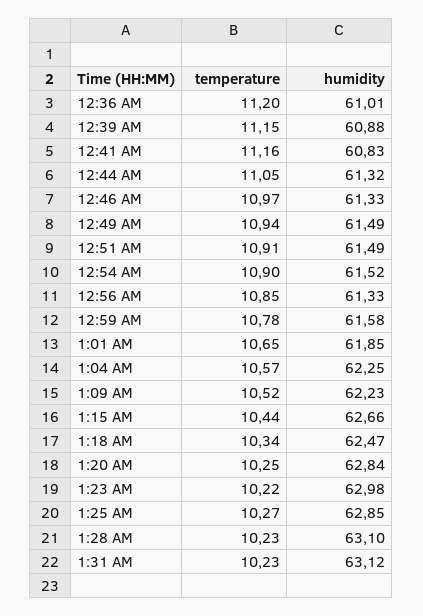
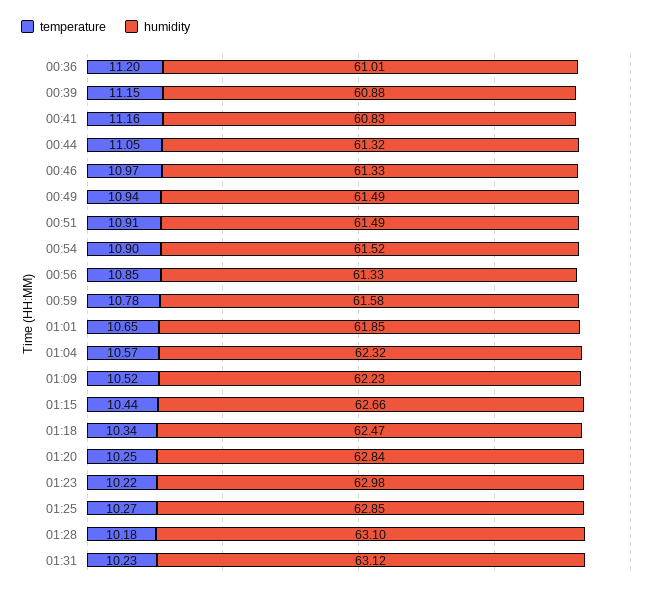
  {
    "temperature": {
      "12:36 AM": 11.2,
      "12:39 AM": 11.15,
      "12:41 AM": 11.16,
      "12:44 AM": 11.05,
      "12:46 AM": 10.97,
      "12:49 AM": 10.94,
      "12:51 AM": 10.91,
      "12:54 AM": 10.9,
      "12:56 AM": 10.85,
      "12:59 AM": 10.78,
      "1:01 AM": 10.65,
      "1:04 AM": 10.57,
      "1:09 AM": 10.52,
      "1:15 AM": 10.44,
      "1:18 AM": 10.34,
      "1:20 AM": 10.25,
      "1:23 AM": 10.22,
      "1:25 AM": 10.27,
-     "1:28 AM": 10.23,
+     "1:28 AM": 10.18,
      "1:31 AM": 10.23
    },
    "humidity": {
      "12:36 AM": 61.01,
      "12:39 AM": 60.88,
      "12:41 AM": 60.83,
      "12:44 AM": 61.32,
      "12:46 AM": 61.33,
      "12:49 AM": 61.49,
      "12:51 AM": 61.49,
      "12:54 AM": 61.52,
      "12:56 AM": 61.33,
      "12:59 AM": 61.58,
      "1:01 AM": 61.85,
-     "1:04 AM": 62.25,
+     "1:04 AM": 62.32,
      "1:09 AM": 62.23,
      "1:15 AM": 62.66,
      "1:18 AM": 62.47,
      "1:20 AM": 62.84,
      "1:23 AM": 62.98,
      "1:25 AM": 62.85,
      "1:28 AM": 63.1,
      "1:31 AM": 63.12
    }
  }

